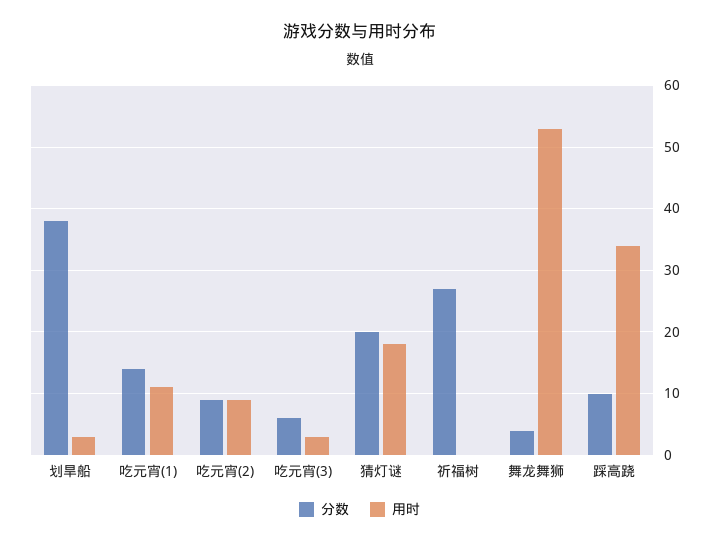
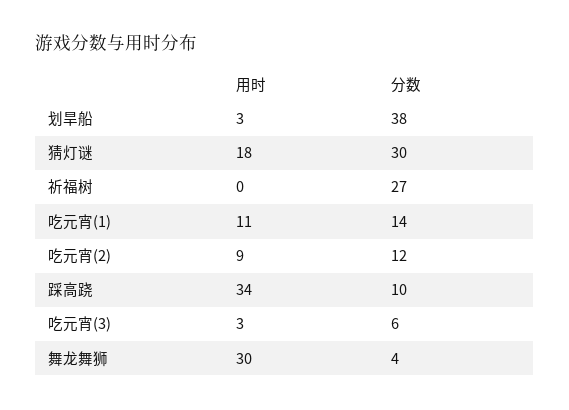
  {
    "分数": {
      "划旱船": 38,
      "吃元宵(1)": 14,
-     "吃元宵(2)": 9,
+     "吃元宵(2)": 12,
      "吃元宵(3)": 6,
-     "猜灯谜": 20,
+     "猜灯谜": 30,
      "祈福树": 27,
      "舞龙舞狮": 4,
      "踩高跷": 10
    },
    "用时": {
      "划旱船": 3,
      "吃元宵(1)": 11,
      "吃元宵(2)": 9,
      "吃元宵(3)": 3,
      "猜灯谜": 18,
      "祈福树": 0,
-     "舞龙舞狮": 53,
+     "舞龙舞狮": 30,
      "踩高跷": 34
    }
  }

